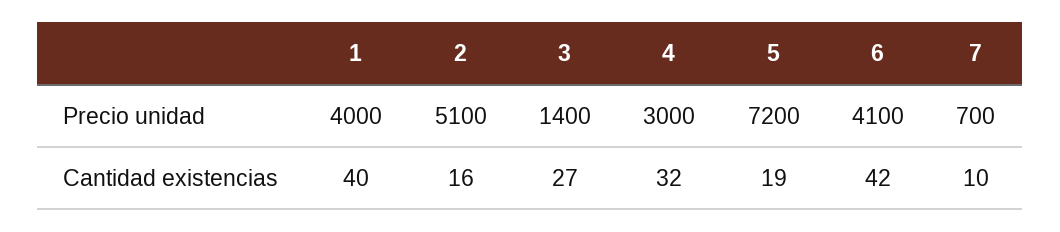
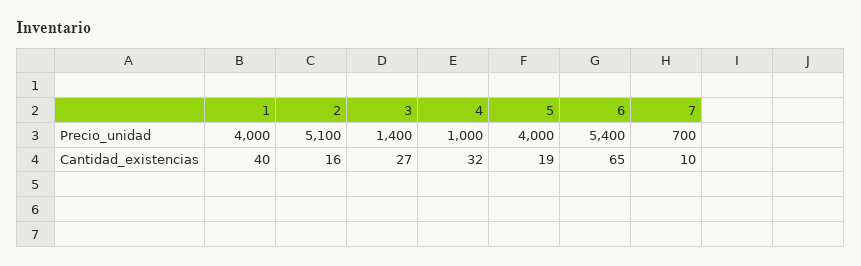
  {
    "1": {
      "Precio unidad": 4000,
      "Cantidad existencias": 40
    },
    "2": {
      "Precio unidad": 5100,
      "Cantidad existencias": 16
    },
    "3": {
      "Precio unidad": 1400,
      "Cantidad existencias": 27
    },
    "4": {
-     "Precio unidad": 3000,
+     "Precio unidad": 1000,
      "Cantidad existencias": 32
    },
    "5": {
-     "Precio unidad": 7200,
+     "Precio unidad": 4000,
      "Cantidad existencias": 19
    },
    "6": {
-     "Precio unidad": 4100,
+     "Precio unidad": 5400,
-     "Cantidad existencias": 42
+     "Cantidad existencias": 65
    },
    "7": {
      "Precio unidad": 700,
      "Cantidad existencias": 10
    }
  }

